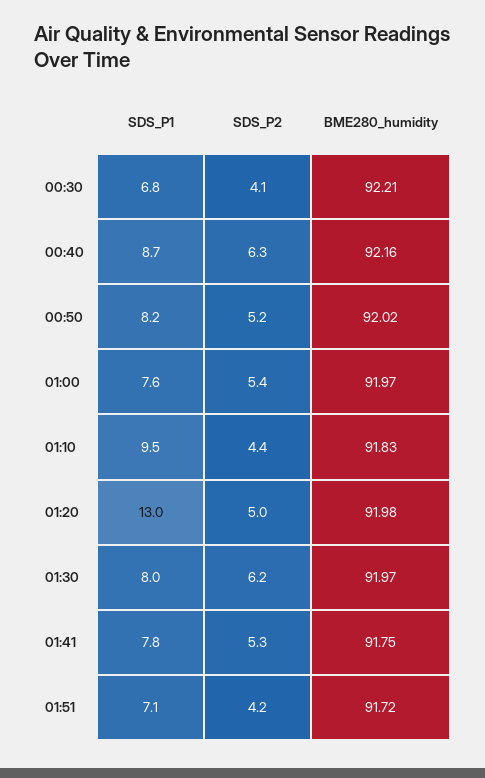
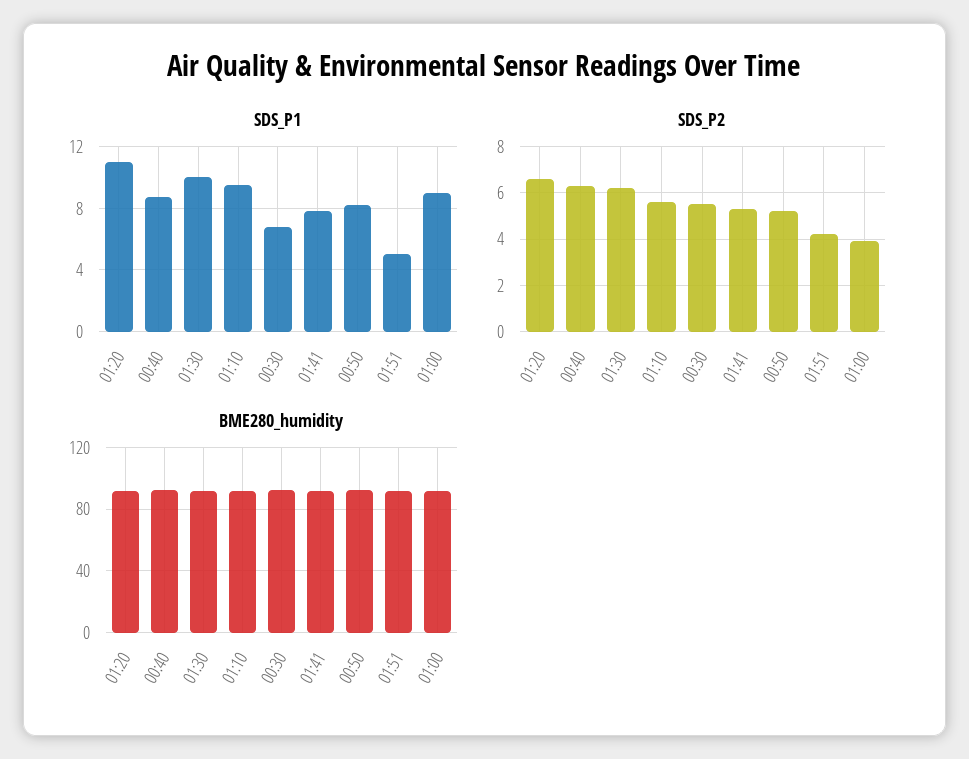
  {
    "SDS_P1": {
      "00:30": 6.8,
      "00:40": 8.7,
      "00:50": 8.2,
-     "01:00": 7.6,
+     "01:00": 9,
      "01:10": 9.5,
-     "01:20": 13,
+     "01:20": 11,
-     "01:30": 8,
+     "01:30": 10,
      "01:41": 7.8,
-     "01:51": 7.1
+     "01:51": 5
    },
    "SDS_P2": {
-     "00:30": 4.1,
+     "00:30": 5.5,
      "00:40": 6.3,
      "00:50": 5.2,
-     "01:00": 5.4,
+     "01:00": 4,
-     "01:10": 4.4,
+     "01:10": 5.5,
-     "01:20": 5,
+     "01:20": 6.5,
      "01:30": 6.2,
      "01:41": 5.3,
      "01:51": 4.2
    },
    "BME280_humidity": {
      "00:30": 92.21,
      "00:40": 92.16,
      "00:50": 92.02,
      "01:00": 91.97,
      "01:10": 91.83,
      "01:20": 91.98,
      "01:30": 91.97,
      "01:41": 91.75,
      "01:51": 91.72
    }
  }

